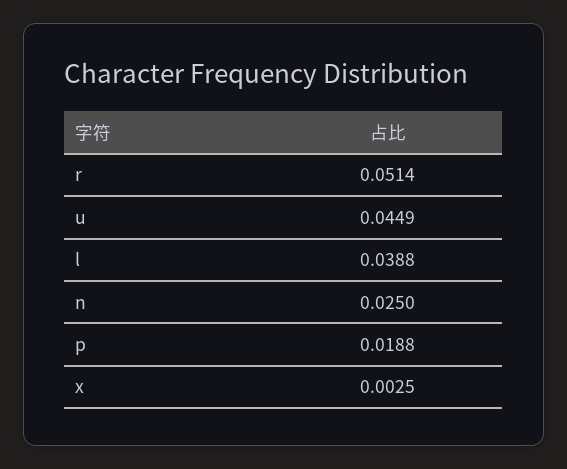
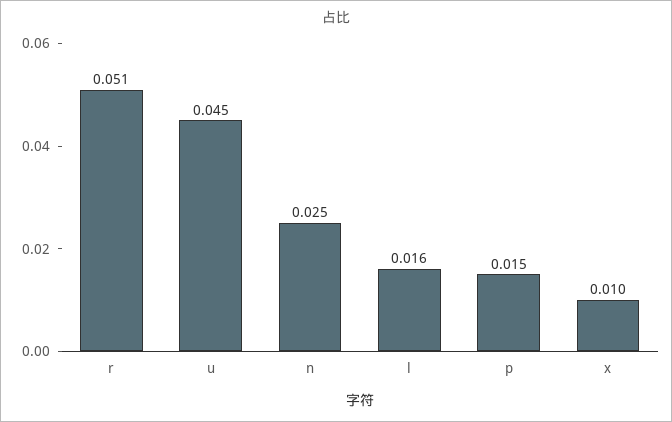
  {
    "r": 0.0514,
    "u": 0.0449,
-   "l": 0.0388,
+   "l": 0.016,
    "n": 0.025,
-   "p": 0.0188,
+   "p": 0.015,
-   "x": 0.0025
+   "x": 0.01
  }

